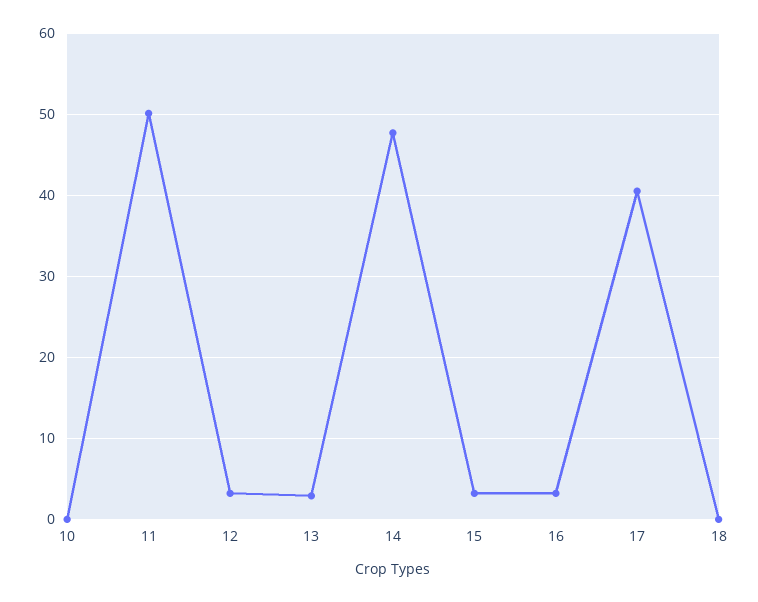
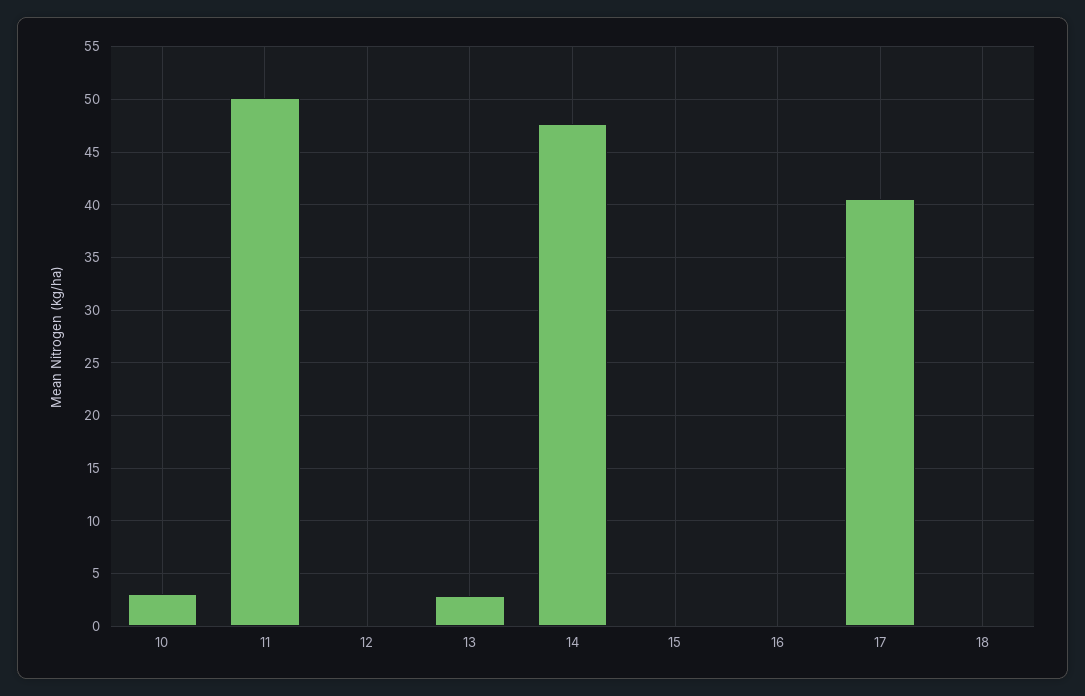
  {
-   "10": 0,
+   "10": 3,
    "11": 50,
-   "12": 3,
+   "12": 0,
    "13": 3,
    "14": 48,
-   "15": 3,
+   "15": 0,
-   "16": 3,
+   "16": 0,
    "17": 41,
    "18": 0
  }

